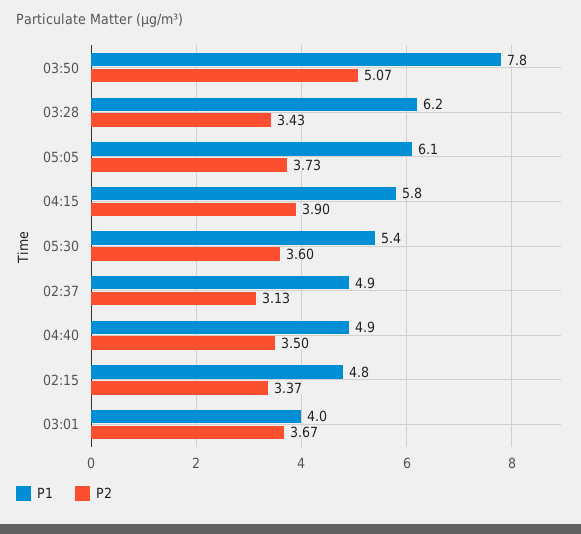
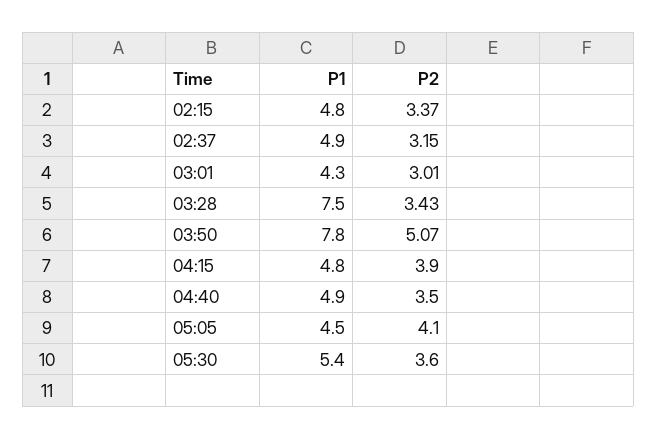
  {
    "P1": {
      "03:50": 7.8,
-     "03:28": 6.2,
+     "03:28": 7.5,
-     "05:05": 6.1,
+     "05:05": 4.5,
-     "04:15": 5.8,
+     "04:15": 4.8,
      "05:30": 5.4,
      "02:37": 4.9,
      "04:40": 4.9,
      "02:15": 4.8,
-     "03:01": 4
+     "03:01": 4.3
    },
    "P2": {
      "03:50": 5.07,
      "03:28": 3.43,
-     "05:05": 3.73,
+     "05:05": 4.1,
      "04:15": 3.9,
      "05:30": 3.6,
-     "02:37": 3.13,
+     "02:37": 3.15,
      "04:40": 3.5,
      "02:15": 3.37,
-     "03:01": 3.67
+     "03:01": 3.01
    }
  }

